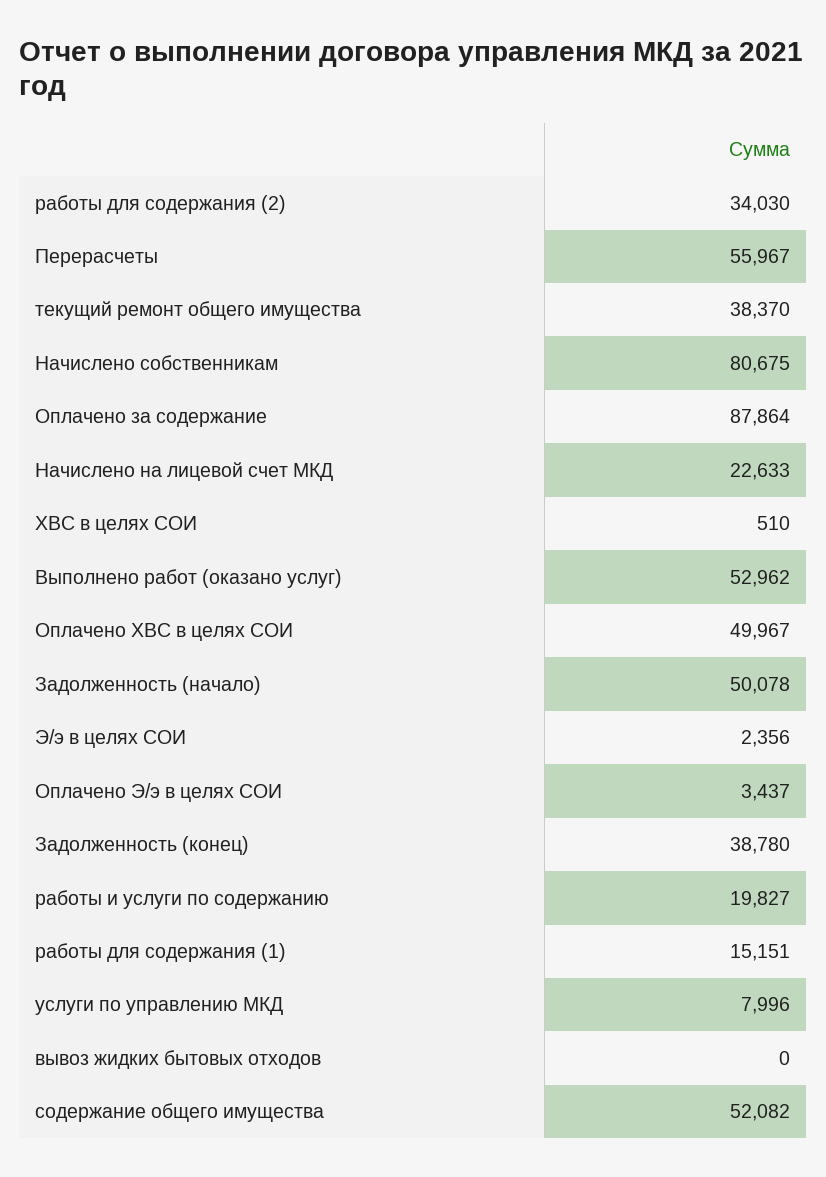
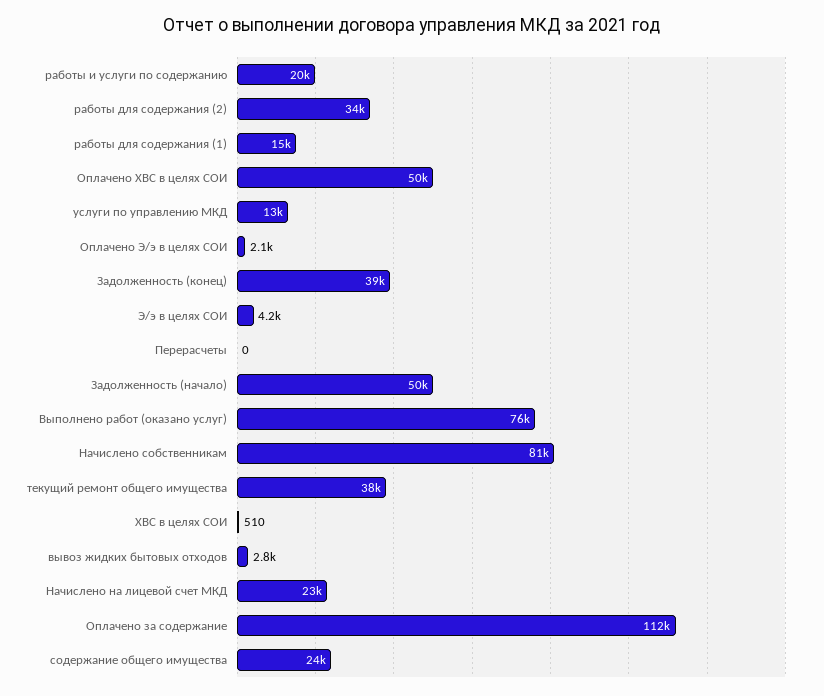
  {
    "работы для содержания (2)": 34030,
-   "Перерасчеты": 55967,
+   "Перерасчеты": 0,
    "текущий ремонт общего имущества": 38370,
    "Начислено собственникам": 80675,
-   "Оплачено за содержание": 87864,
+   "Оплачено за содержание": 112000,
    "Начислено на лицевой счет МКД": 22633,
    "ХВС в целях СОИ": 510,
-   "Выполнено работ (оказано услуг)": 52962,
+   "Выполнено работ (оказано услуг)": 76000,
    "Оплачено ХВС в целях СОИ": 49967,
    "Задолженность (начало)": 50078,
-   "Э/э в целях СОИ": 2356,
+   "Э/э в целях СОИ": 4200,
-   "Оплачено Э/э в целях СОИ": 3437,
+   "Оплачено Э/э в целях СОИ": 2100,
    "Задолженность (конец)": 38780,
    "работы и услуги по содержанию": 19827,
    "работы для содержания (1)": 15151,
-   "услуги по управлению МКД": 7996,
+   "услуги по управлению МКД": 13000,
-   "вывоз жидких бытовых отходов": 0,
+   "вывоз жидких бытовых отходов": 2800,
-   "содержание общего имущества": 52082
+   "содержание общего имущества": 24000
  }

